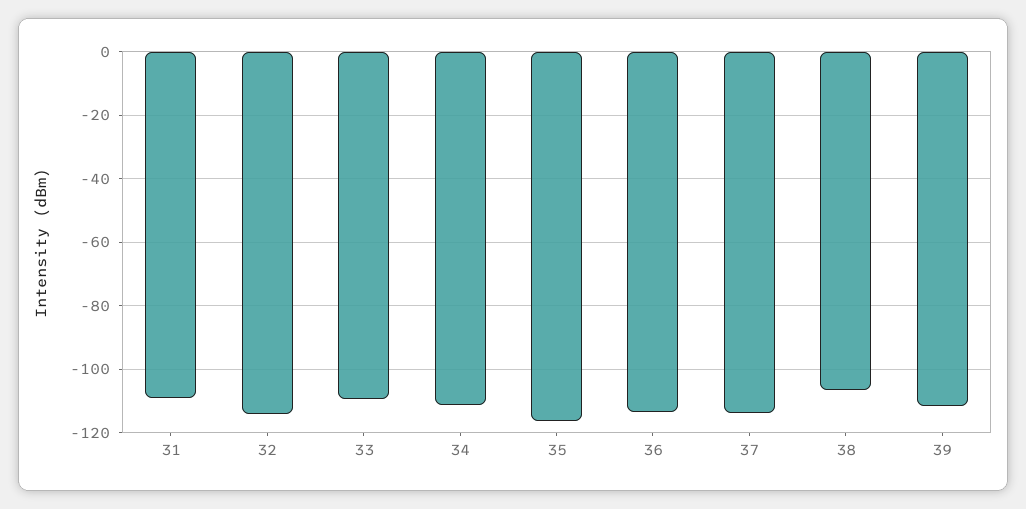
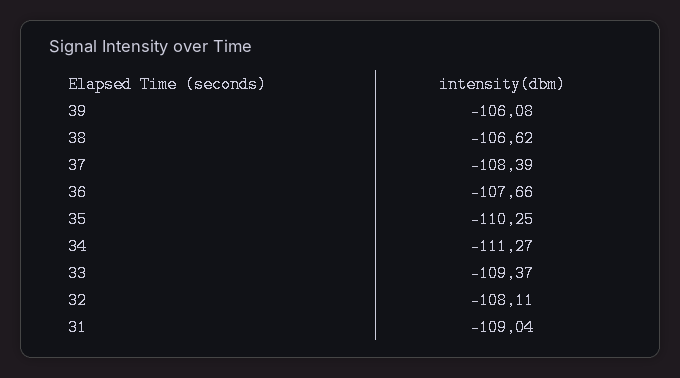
  {
    "31": -109.04,
-   "32": -114,
+   "32": -108.11,
    "33": -109.37,
    "34": -111.27,
-   "35": -116,
+   "35": -110.25,
-   "36": -114,
+   "36": -107.66,
-   "37": -114,
+   "37": -108.39,
    "38": -106.62,
-   "39": -112
+   "39": -106.08
  }

